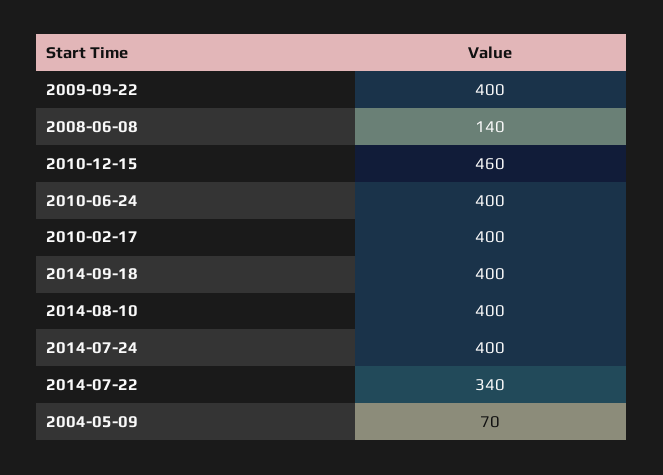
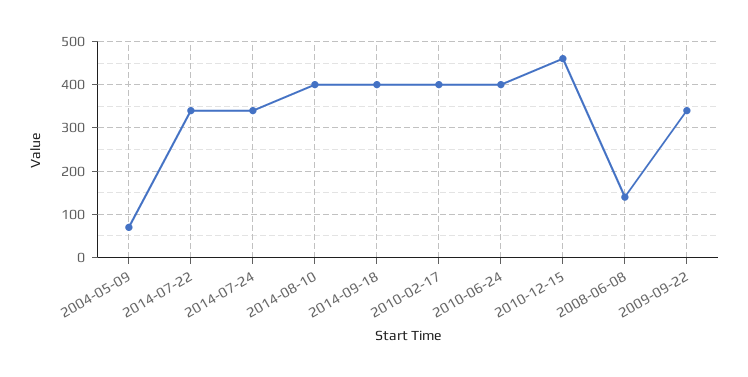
  {
-   "2009-09-22": 400,
+   "2009-09-22": 340,
    "2008-06-08": 140,
    "2010-12-15": 460,
    "2010-06-24": 400,
    "2010-02-17": 400,
    "2014-09-18": 400,
    "2014-08-10": 400,
-   "2014-07-24": 400,
+   "2014-07-24": 340,
    "2014-07-22": 340,
    "2004-05-09": 70
  }

